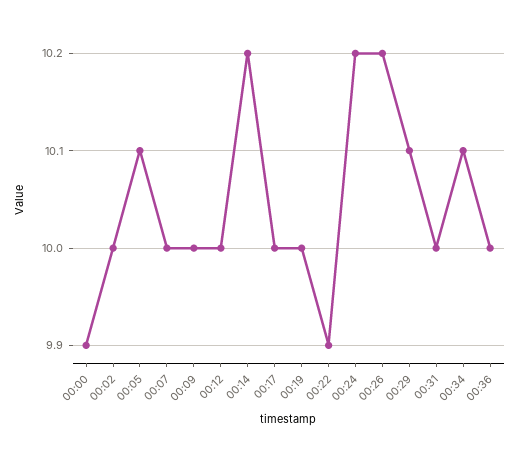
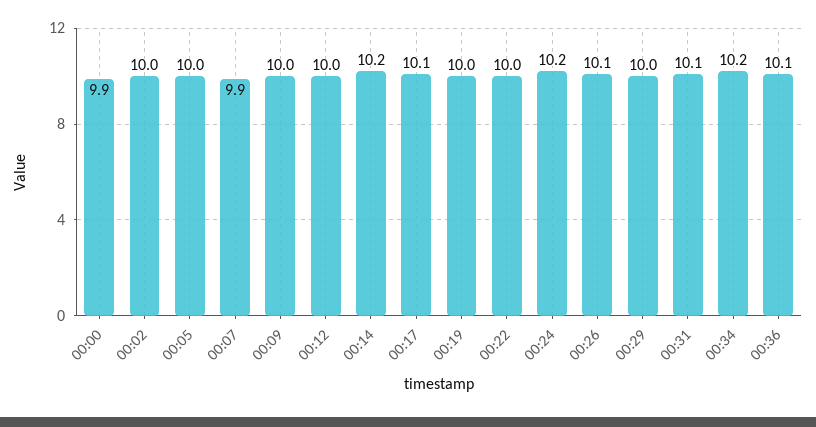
  {
    "00:00": 9.9,
    "00:02": 10,
-   "00:05": 10.1,
+   "00:05": 10,
-   "00:07": 10,
+   "00:07": 9.9,
    "00:09": 10,
    "00:12": 10,
    "00:14": 10.2,
-   "00:17": 10,
+   "00:17": 10.1,
    "00:19": 10,
-   "00:22": 9.9,
+   "00:22": 10,
    "00:24": 10.2,
-   "00:26": 10.2,
+   "00:26": 10.1,
-   "00:29": 10.1,
+   "00:29": 10,
-   "00:31": 10,
+   "00:31": 10.1,
-   "00:34": 10.1,
+   "00:34": 10.2,
-   "00:36": 10
+   "00:36": 10.1
  }

